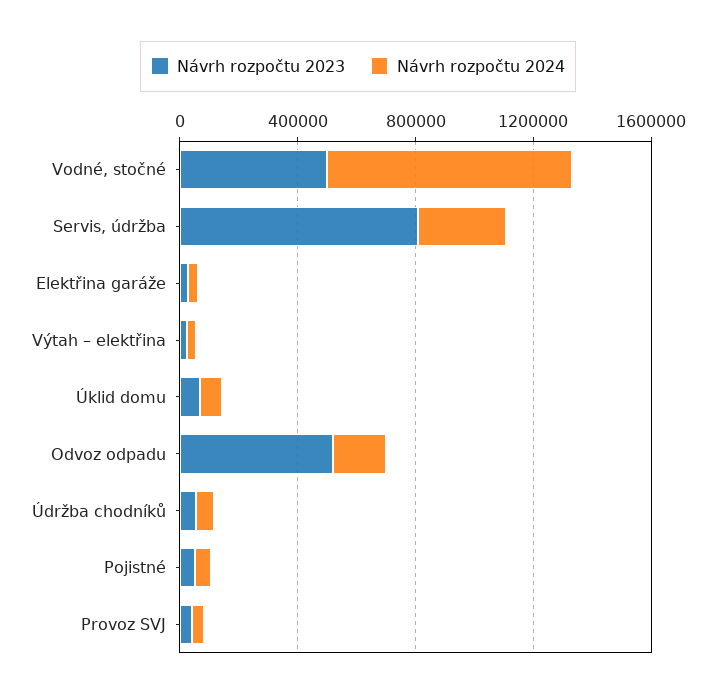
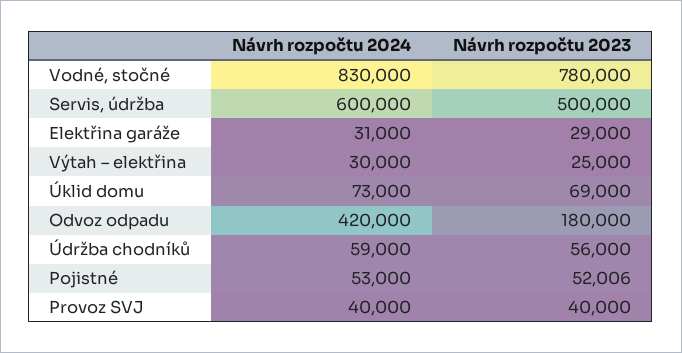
  {
    "Návrh rozpočtu 2023": {
-     "Vodné, stočné": 500000,
+     "Vodné, stočné": 780000,
-     "Servis, údržba": 800000,
+     "Servis, údržba": 500000,
      "Elektřina garáže": 29000,
      "Výtah – elektřina": 25000,
      "Úklid domu": 69000,
-     "Odvoz odpadu": 500000,
+     "Odvoz odpadu": 180000,
      "Údržba chodníků": 56000,
      "Pojistné": 52006,
      "Provoz SVJ": 40000
    },
    "Návrh rozpočtu 2024": {
      "Vodné, stočné": 830000,
-     "Servis, údržba": 300000,
+     "Servis, údržba": 600000,
      "Elektřina garáže": 31000,
      "Výtah – elektřina": 30000,
      "Úklid domu": 73000,
-     "Odvoz odpadu": 200000,
+     "Odvoz odpadu": 420000,
      "Údržba chodníků": 59000,
      "Pojistné": 53000,
      "Provoz SVJ": 40000
    }
  }

